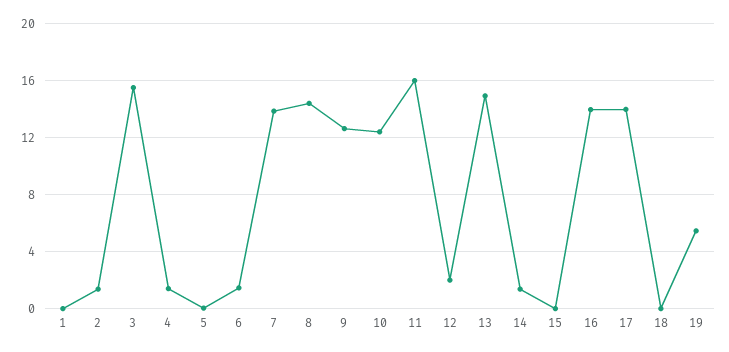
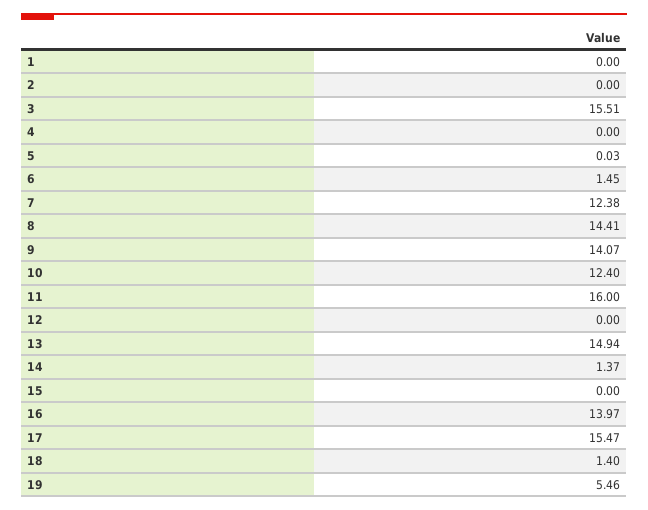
  {
    "1": 0,
-   "2": 1.5,
+   "2": 0,
    "3": 15.51,
-   "4": 1.5,
+   "4": 0,
    "5": 0.03,
    "6": 1.45,
-   "7": 14,
+   "7": 12.38,
    "8": 14.41,
-   "9": 12.5,
+   "9": 14.07,
    "10": 12.4,
    "11": 16,
-   "12": 2,
+   "12": 0,
    "13": 14.94,
    "14": 1.37,
    "15": 0,
    "16": 13.97,
-   "17": 14,
+   "17": 15.47,
-   "18": 0,
+   "18": 1.4,
    "19": 5.46
  }

